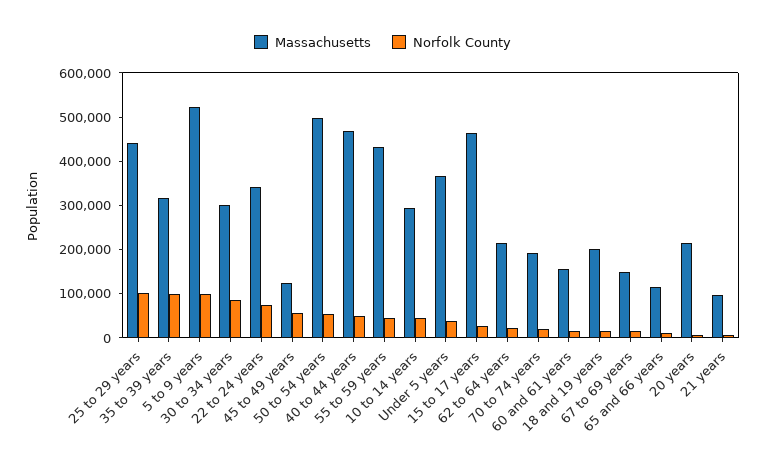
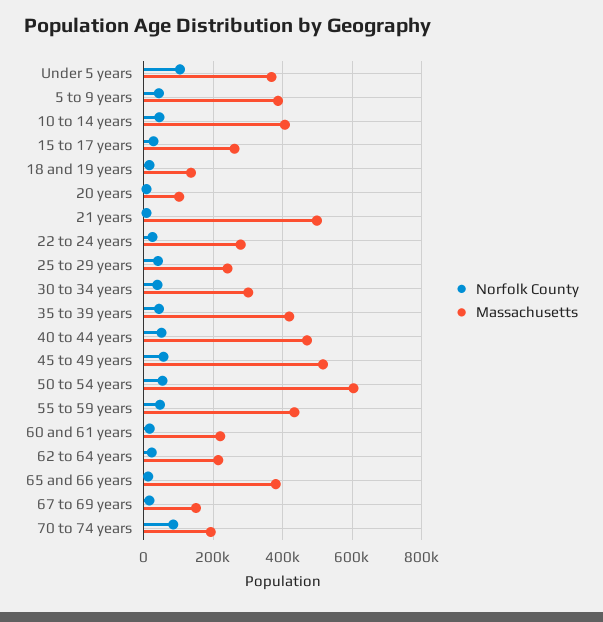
  {
    "Massachusetts": {
-     "25 to 29 years": 440000,
+     "25 to 29 years": 240000,
-     "35 to 39 years": 320000,
+     "35 to 39 years": 420000,
-     "5 to 9 years": 520000,
+     "5 to 9 years": 380000,
      "30 to 34 years": 300000,
-     "22 to 24 years": 340000,
+     "22 to 24 years": 280000,
-     "45 to 49 years": 120000,
+     "45 to 49 years": 520000,
-     "50 to 54 years": 500000,
+     "50 to 54 years": 600000,
      "40 to 44 years": 460000,
      "55 to 59 years": 440000,
-     "10 to 14 years": 300000,
+     "10 to 14 years": 400000,
      "Under 5 years": 360000,
-     "15 to 17 years": 460000,
+     "15 to 17 years": 260000,
      "62 to 64 years": 220000,
      "70 to 74 years": 200000,
-     "60 and 61 years": 160000,
+     "60 and 61 years": 220000,
-     "18 and 19 years": 200000,
+     "18 and 19 years": 140000,
      "67 to 69 years": 140000,
-     "65 and 66 years": 120000,
+     "65 and 66 years": 380000,
-     "20 years": 220000,
+     "20 years": 100000,
-     "21 years": 100000
+     "21 years": 500000
    },
    "Norfolk County": {
-     "25 to 29 years": 100000,
+     "25 to 29 years": 40000,
-     "35 to 39 years": 100000,
+     "35 to 39 years": 40000,
-     "5 to 9 years": 100000,
+     "5 to 9 years": 40000,
-     "30 to 34 years": 80000,
+     "30 to 34 years": 40000,
-     "22 to 24 years": 80000,
+     "22 to 24 years": 20000,
      "45 to 49 years": 60000,
      "50 to 54 years": 60000,
      "40 to 44 years": 60000,
      "55 to 59 years": 40000,
      "10 to 14 years": 40000,
-     "Under 5 years": 40000,
+     "Under 5 years": 100000,
      "15 to 17 years": 20000,
      "62 to 64 years": 20000,
-     "70 to 74 years": 20000,
+     "70 to 74 years": 80000,
      "60 and 61 years": 20000,
      "18 and 19 years": 20000,
      "67 to 69 years": 20000,
      "65 and 66 years": 20000,
      "20 years": 0,
      "21 years": 0
    }
  }

